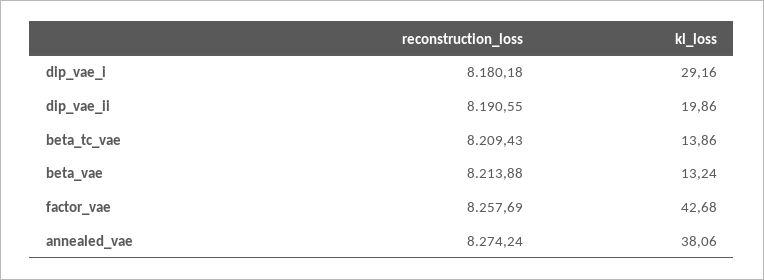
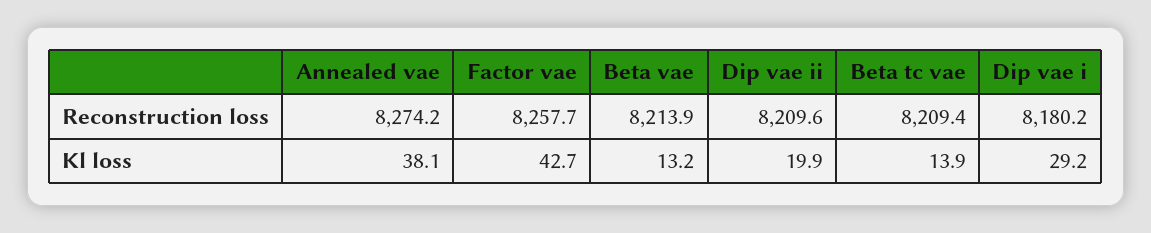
  {
    "reconstruction_loss": {
      "dip_vae_i": 8180.18,
-     "dip_vae_ii": 8190.55,
+     "dip_vae_ii": 8209.6,
      "beta_tc_vae": 8209.43,
      "beta_vae": 8213.88,
      "factor_vae": 8257.69,
      "annealed_vae": 8274.24
    },
    "kl_loss": {
      "dip_vae_i": 29.16,
      "dip_vae_ii": 19.86,
      "beta_tc_vae": 13.86,
      "beta_vae": 13.24,
      "factor_vae": 42.68,
      "annealed_vae": 38.06
    }
  }

